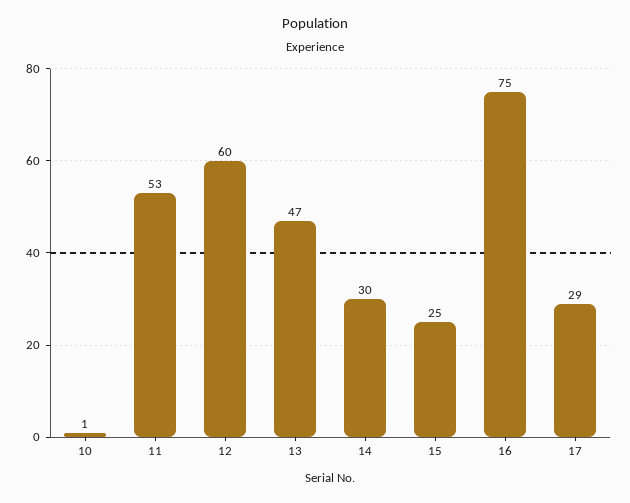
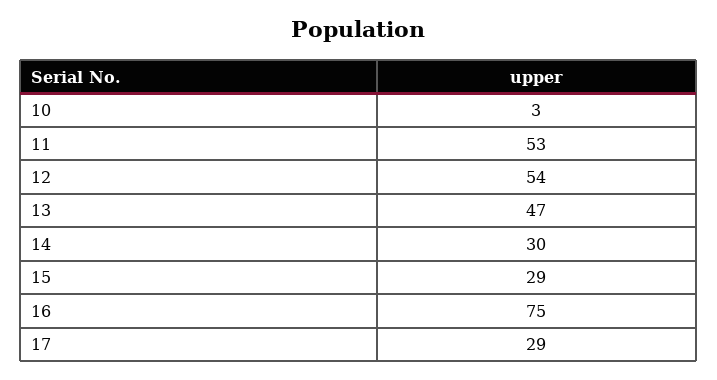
  {
-   "10": 1,
+   "10": 3,
    "11": 53,
-   "12": 60,
+   "12": 54,
    "13": 47,
    "14": 30,
-   "15": 25,
+   "15": 29,
    "16": 75,
    "17": 29
  }

